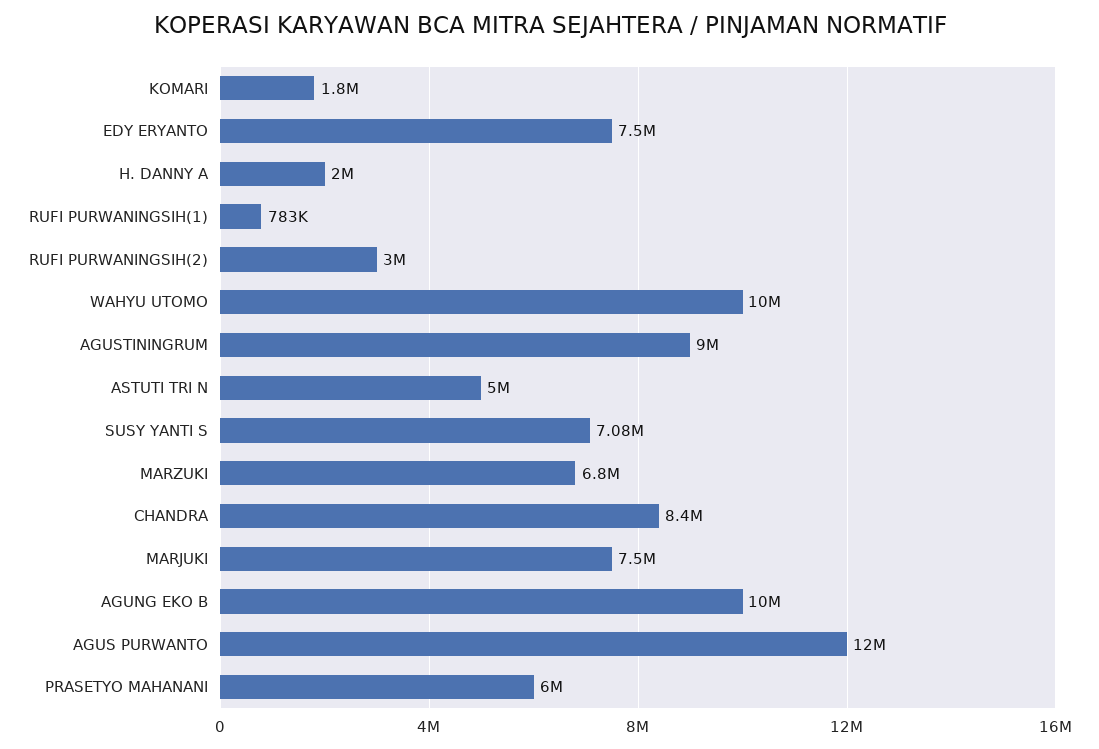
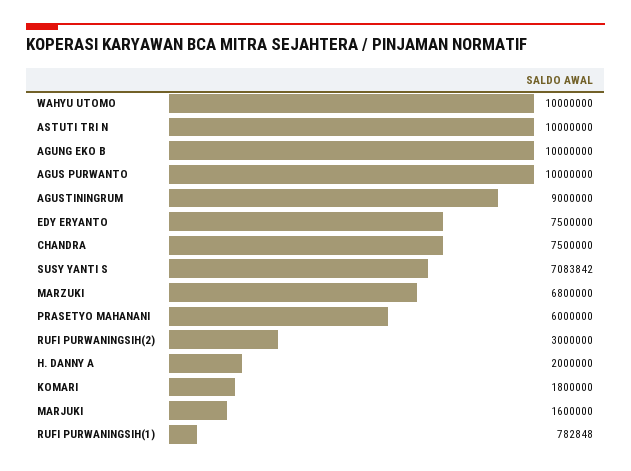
  {
    "KOMARI": 1800000,
    "EDY ERYANTO": 7500000,
    "H. DANNY A": 2000000,
    "RUFI PURWANINGSIH(1)": 782848,
    "RUFI PURWANINGSIH(2)": 3000000,
    "WAHYU UTOMO": 10000000,
    "AGUSTININGRUM": 9000000,
-   "ASTUTI TRI N": 5000000,
+   "ASTUTI TRI N": 10000000,
    "SUSY YANTI S": 7083842,
    "MARZUKI": 6800000,
-   "CHANDRA": 8400000,
+   "CHANDRA": 7500000,
-   "MARJUKI": 7500000,
+   "MARJUKI": 1600000,
    "AGUNG EKO B": 10000000,
-   "AGUS PURWANTO": 12000000,
+   "AGUS PURWANTO": 10000000,
    "PRASETYO MAHANANI": 6000000
  }

